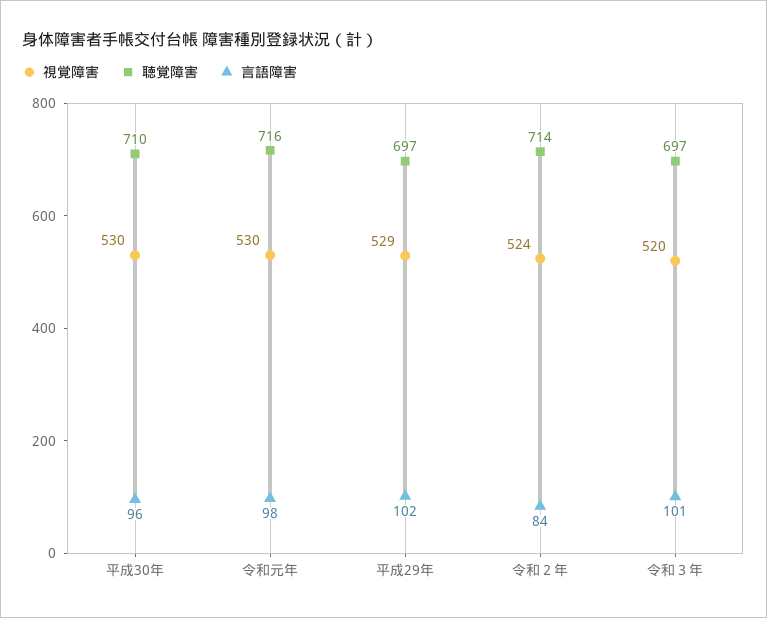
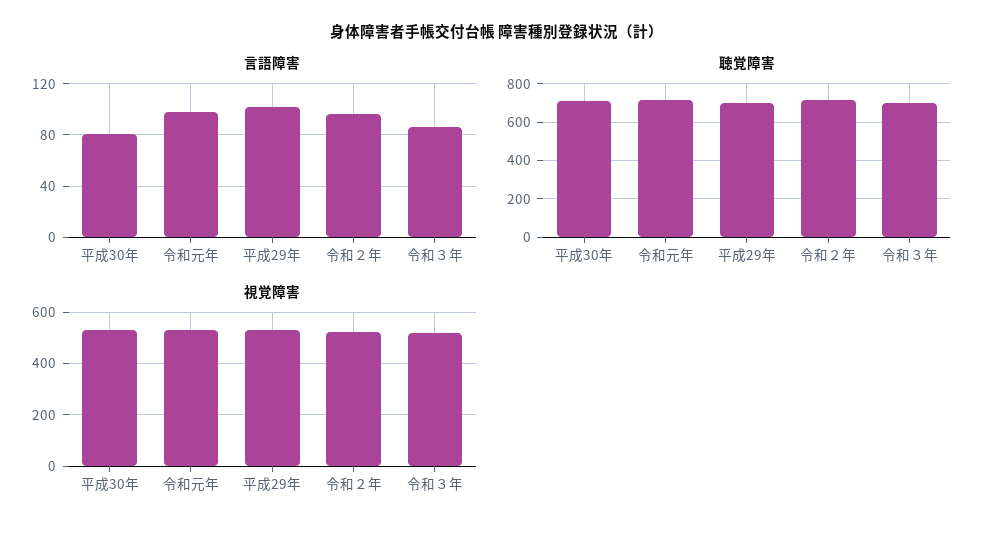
  {
    "視覚障害": {
      "平成30年": 530,
      "令和元年": 530,
      "平成29年": 529,
      "令和２年": 524,
      "令和３年": 520
    },
    "聴覚障害": {
      "平成30年": 710,
      "令和元年": 716,
      "平成29年": 697,
      "令和２年": 714,
      "令和３年": 697
    },
    "言語障害": {
-     "平成30年": 96,
+     "平成30年": 80,
      "令和元年": 98,
      "平成29年": 102,
-     "令和２年": 84,
+     "令和２年": 95,
-     "令和３年": 101
+     "令和３年": 85
    }
  }

